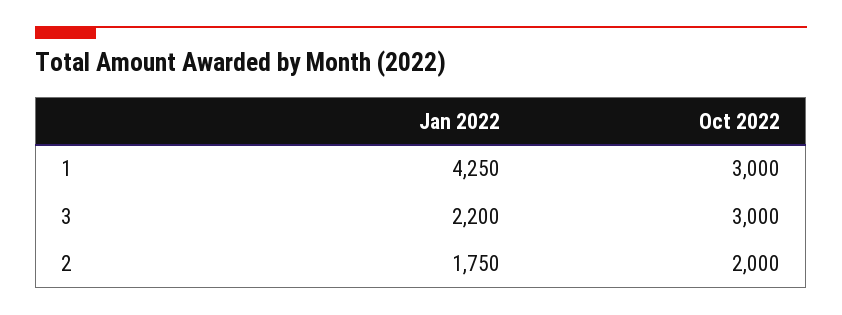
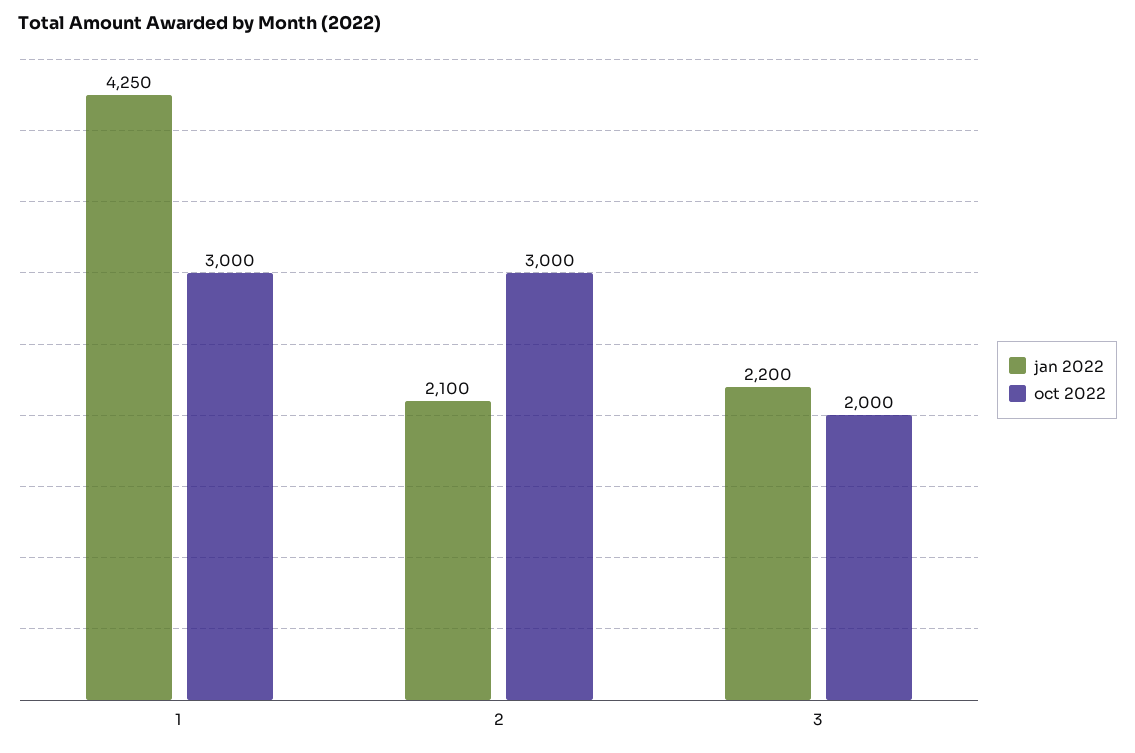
  {
    "Jan 2022": {
      "1": 4250,
      "3": 2200,
-     "2": 1750
+     "2": 2100
    },
    "Oct 2022": {
      "1": 3000,
-     "3": 3000,
+     "3": 2000,
-     "2": 2000
+     "2": 3000
    }
  }

